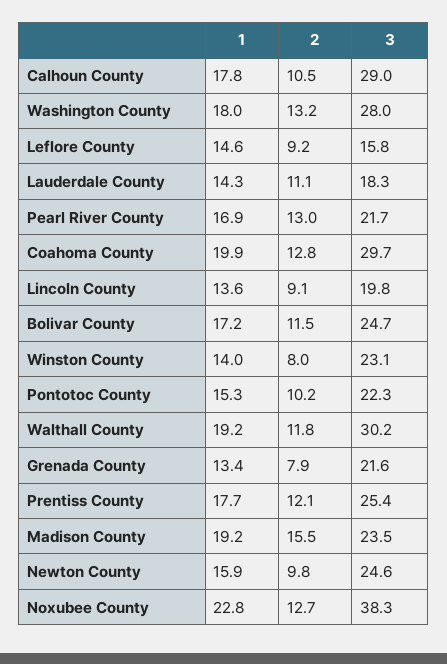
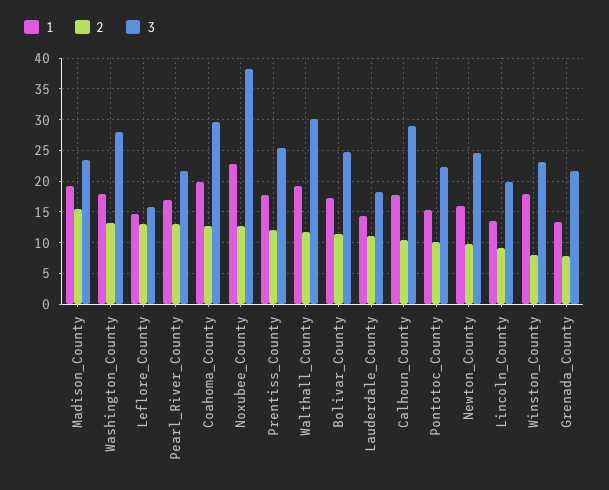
  {
    "1": {
      "Calhoun County": 17.8,
      "Washington County": 18,
      "Leflore County": 14.6,
      "Lauderdale County": 14.3,
      "Pearl River County": 16.9,
      "Coahoma County": 19.9,
      "Lincoln County": 13.6,
      "Bolivar County": 17.2,
-     "Winston County": 14,
+     "Winston County": 18,
      "Pontotoc County": 15.3,
      "Walthall County": 19.2,
      "Grenada County": 13.4,
      "Prentiss County": 17.7,
      "Madison County": 19.2,
      "Newton County": 15.9,
      "Noxubee County": 22.8
    },
    "2": {
      "Calhoun County": 10.5,
      "Washington County": 13.2,
-     "Leflore County": 9.2,
+     "Leflore County": 13,
      "Lauderdale County": 11.1,
      "Pearl River County": 13,
      "Coahoma County": 12.8,
      "Lincoln County": 9.1,
      "Bolivar County": 11.5,
      "Winston County": 8,
      "Pontotoc County": 10.2,
      "Walthall County": 11.8,
      "Grenada County": 7.9,
      "Prentiss County": 12.1,
      "Madison County": 15.5,
      "Newton County": 9.8,
      "Noxubee County": 12.7
    },
    "3": {
      "Calhoun County": 29,
      "Washington County": 28,
      "Leflore County": 15.8,
      "Lauderdale County": 18.3,
      "Pearl River County": 21.7,
      "Coahoma County": 29.7,
      "Lincoln County": 19.8,
      "Bolivar County": 24.7,
      "Winston County": 23.1,
      "Pontotoc County": 22.3,
      "Walthall County": 30.2,
      "Grenada County": 21.6,
      "Prentiss County": 25.4,
      "Madison County": 23.5,
      "Newton County": 24.6,
      "Noxubee County": 38.3
    }
  }

